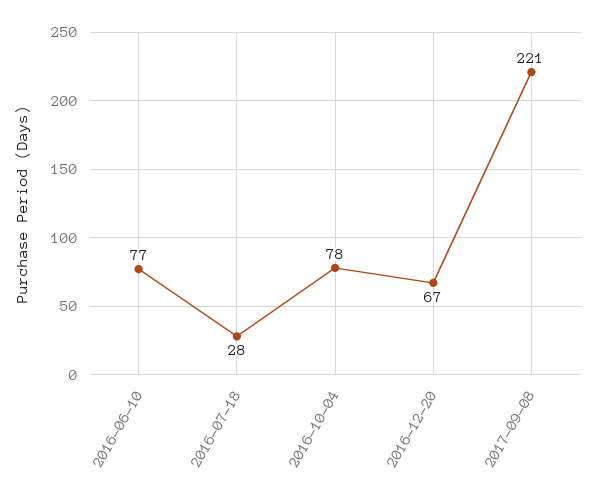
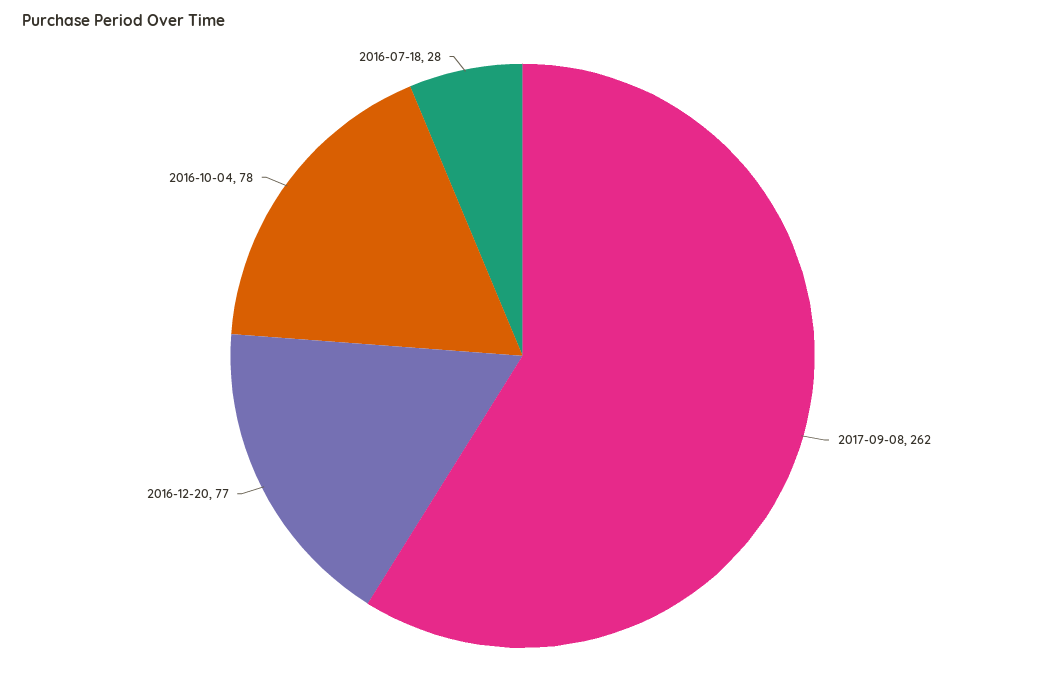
  {
-   "2016-06-10": 77,
    "2016-07-18": 28,
    "2016-10-04": 78,
-   "2016-12-20": 67,
+   "2016-12-20": 77,
-   "2017-09-08": 221
+   "2017-09-08": 262
  }

